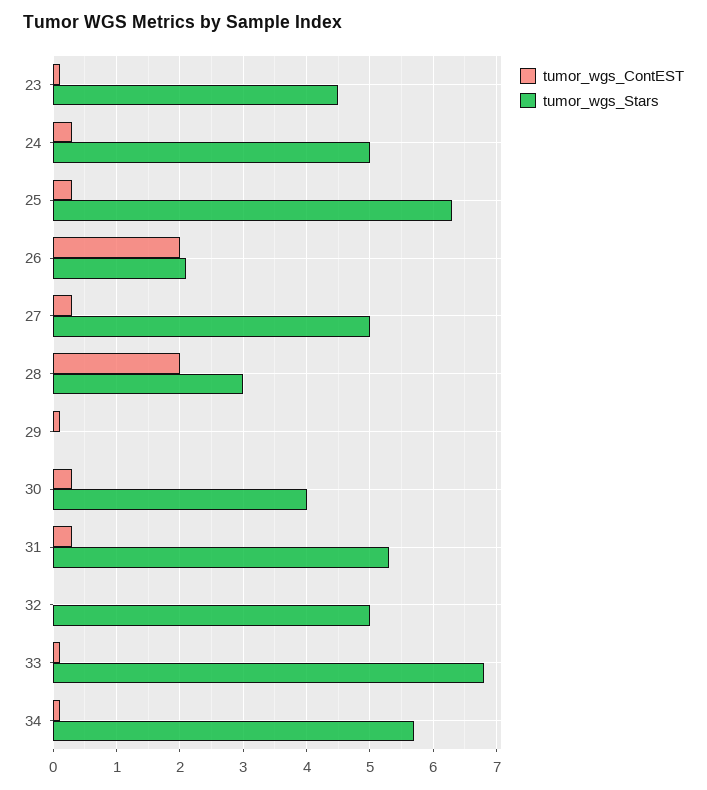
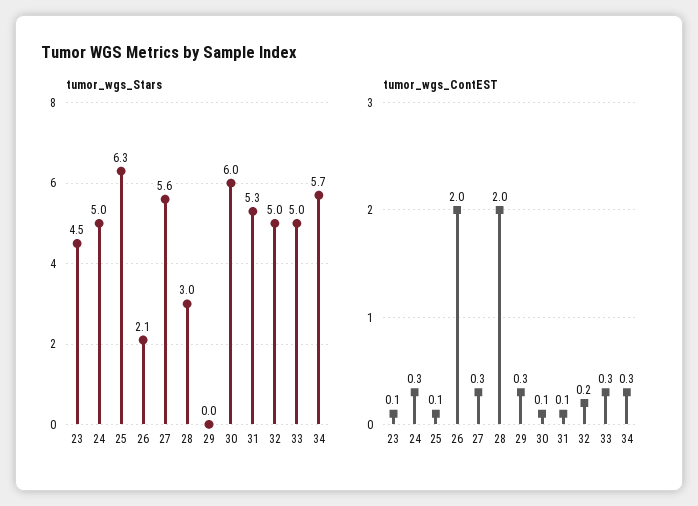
  {
    "tumor_wgs_ContEST": {
      "23": 0.1,
      "24": 0.3,
-     "25": 0.3,
+     "25": 0.1,
      "26": 2,
      "27": 0.3,
      "28": 2,
-     "29": 0.1,
+     "29": 0.3,
-     "30": 0.3,
+     "30": 0.1,
-     "31": 0.3,
+     "31": 0.1,
-     "32": 0,
+     "32": 0.2,
-     "33": 0.1,
+     "33": 0.3,
-     "34": 0.1
+     "34": 0.3
    },
    "tumor_wgs_Stars": {
      "23": 4.5,
      "24": 5,
      "25": 6.3,
      "26": 2.1,
-     "27": 5,
+     "27": 5.6,
      "28": 3,
      "29": 0,
-     "30": 4,
+     "30": 6,
      "31": 5.3,
      "32": 5,
-     "33": 6.8,
+     "33": 5,
      "34": 5.7
    }
  }

